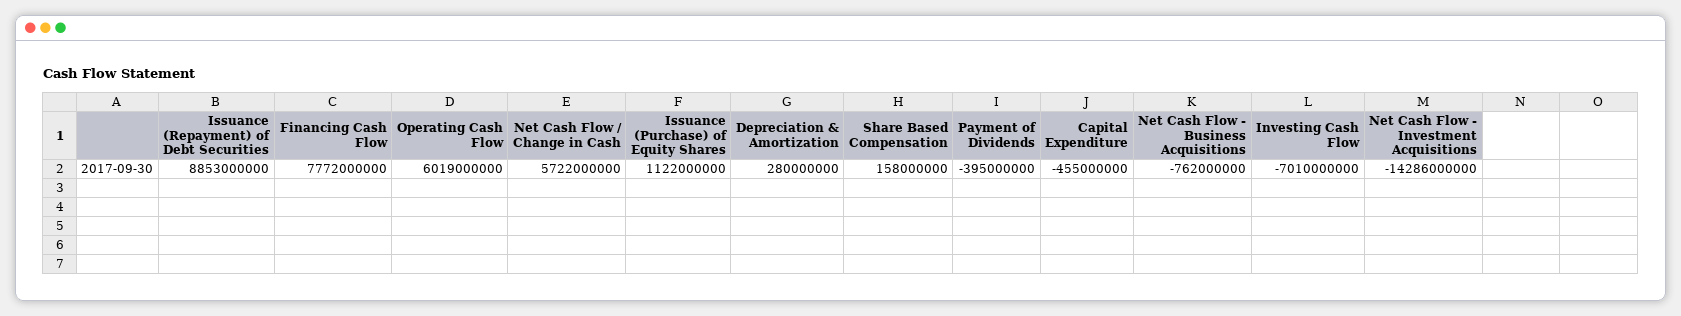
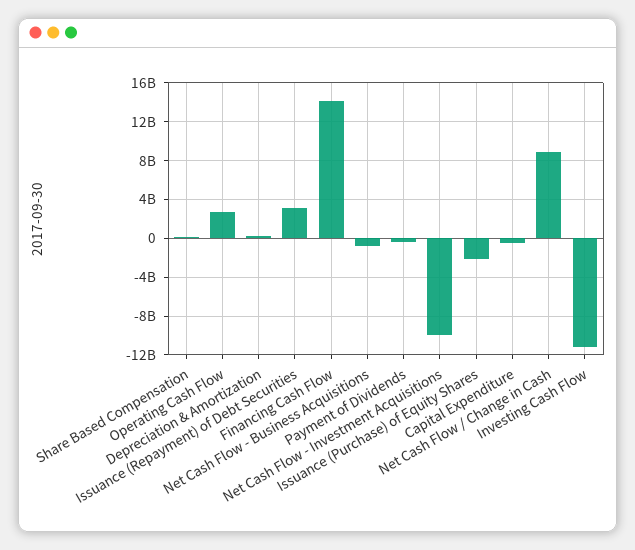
  {
-   "Issuance (Repayment) of Debt Securities": 8853000000,
+   "Issuance (Repayment) of Debt Securities": 3000000000,
-   "Financing Cash Flow": 7772000000,
+   "Financing Cash Flow": 14000000000,
-   "Operating Cash Flow": 6019000000,
+   "Operating Cash Flow": 3000000000,
-   "Net Cash Flow / Change in Cash": 5722000000,
+   "Net Cash Flow / Change in Cash": 9000000000,
-   "Issuance (Purchase) of Equity Shares": 1122000000,
+   "Issuance (Purchase) of Equity Shares": -2000000000,
    "Depreciation & Amortization": 280000000,
    "Share Based Compensation": 158000000,
    "Payment of Dividends": -395000000,
    "Capital Expenditure": -455000000,
    "Net Cash Flow - Business Acquisitions": -762000000,
-   "Investing Cash Flow": -7010000000,
+   "Investing Cash Flow": -11000000000,
-   "Net Cash Flow - Investment Acquisitions": -14286000000
+   "Net Cash Flow - Investment Acquisitions": -10000000000
  }

